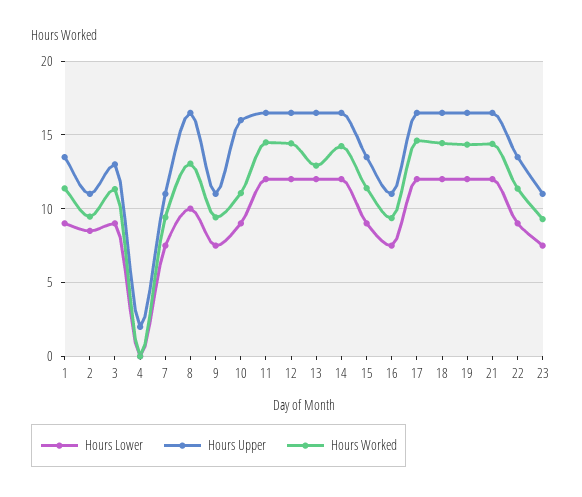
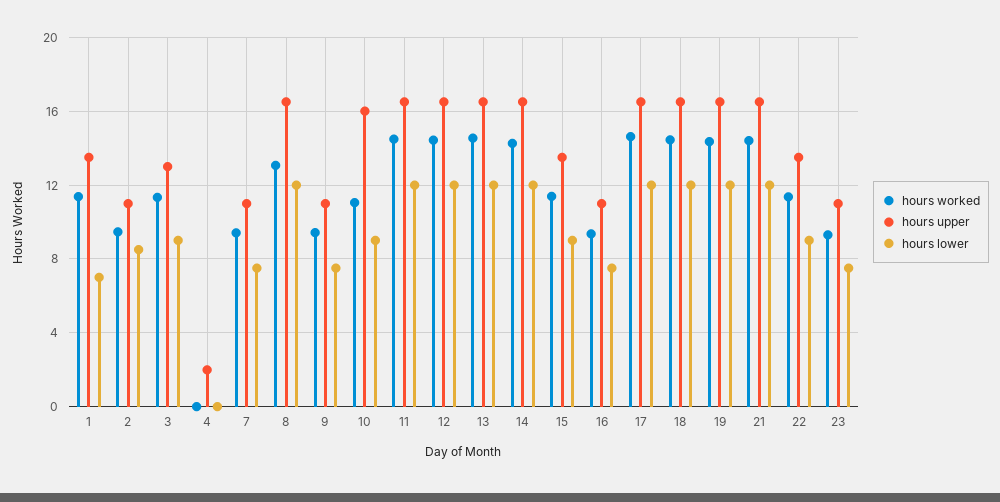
  {
    "Hours Lower": {
-     "1": 9,
+     "1": 7,
      "2": 8.5,
      "3": 9,
      "4": 0,
      "7": 7.5,
-     "8": 10,
+     "8": 12,
      "9": 7.5,
      "10": 9,
      "11": 12,
      "12": 12,
      "13": 12,
      "14": 12,
      "15": 9,
      "16": 7.5,
      "17": 12,
      "18": 12,
      "19": 12,
      "21": 12,
      "22": 9,
      "23": 7.5
    },
    "Hours Upper": {
      "1": 13.5,
      "2": 11,
      "3": 13,
      "4": 2,
      "7": 11,
      "8": 16.5,
      "9": 11,
      "10": 16,
      "11": 16.5,
      "12": 16.5,
      "13": 16.5,
      "14": 16.5,
      "15": 13.5,
      "16": 11,
      "17": 16.5,
      "18": 16.5,
      "19": 16.5,
      "21": 16.5,
      "22": 13.5,
      "23": 11
    },
    "Hours Worked": {
      "1": 11.5,
      "2": 9.5,
      "3": 11.5,
      "4": 0,
      "7": 9.5,
      "8": 13,
      "9": 9.5,
      "10": 11,
      "11": 14.5,
      "12": 14.5,
-     "13": 13,
+     "13": 14.5,
      "14": 14.5,
      "15": 11.5,
      "16": 9.5,
      "17": 14.5,
      "18": 14.5,
      "19": 14.5,
      "21": 14.5,
      "22": 11.5,
      "23": 9.5
    }
  }

